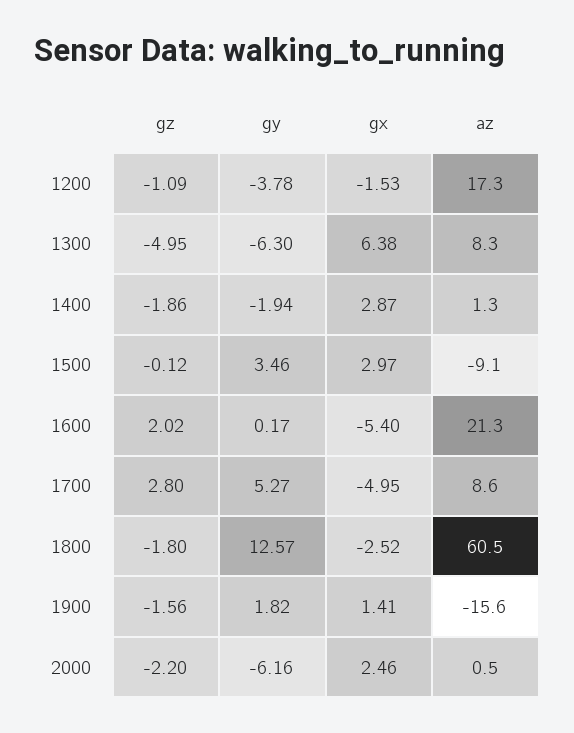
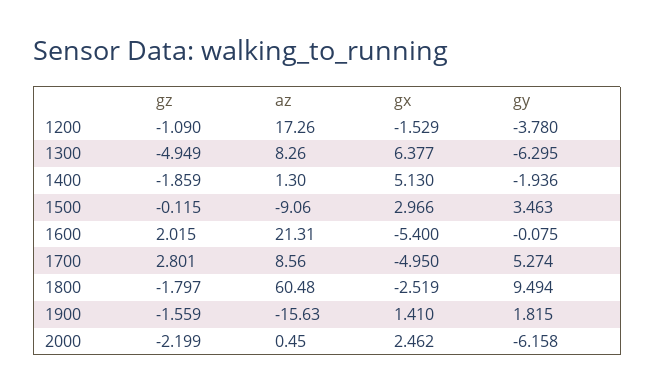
  {
    "gz": {
      "1200": -1.09,
      "1300": -4.949,
      "1400": -1.859,
      "1500": -0.115,
      "1600": 2.015,
      "1700": 2.801,
      "1800": -1.797,
      "1900": -1.559,
      "2000": -2.199
    },
    "gy": {
      "1200": -3.78,
      "1300": -6.295,
      "1400": -1.936,
      "1500": 3.463,
-     "1600": 0.17,
+     "1600": -0.075,
      "1700": 5.274,
-     "1800": 12.57,
+     "1800": 9.494,
      "1900": 1.815,
      "2000": -6.158
    },
    "gx": {
      "1200": -1.529,
      "1300": 6.377,
-     "1400": 2.87,
+     "1400": 5.13,
      "1500": 2.966,
      "1600": -5.4,
      "1700": -4.95,
      "1800": -2.519,
      "1900": 1.41,
      "2000": 2.462
    },
    "az": {
      "1200": 17.26,
      "1300": 8.26,
      "1400": 1.3,
      "1500": -9.06,
      "1600": 21.31,
      "1700": 8.56,
      "1800": 60.48,
      "1900": -15.63,
      "2000": 0.45
    }
  }

